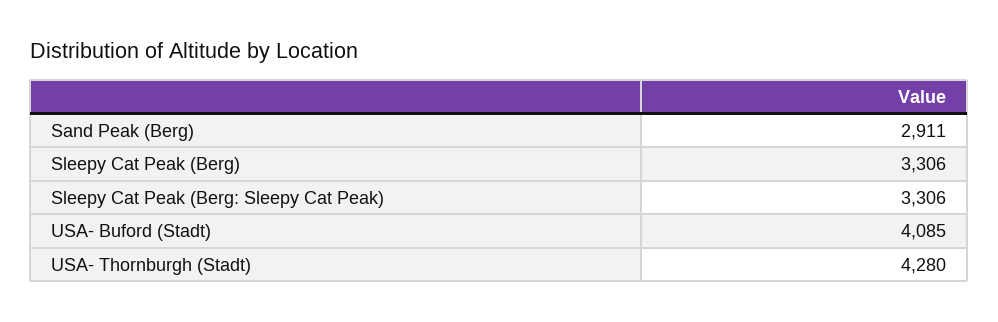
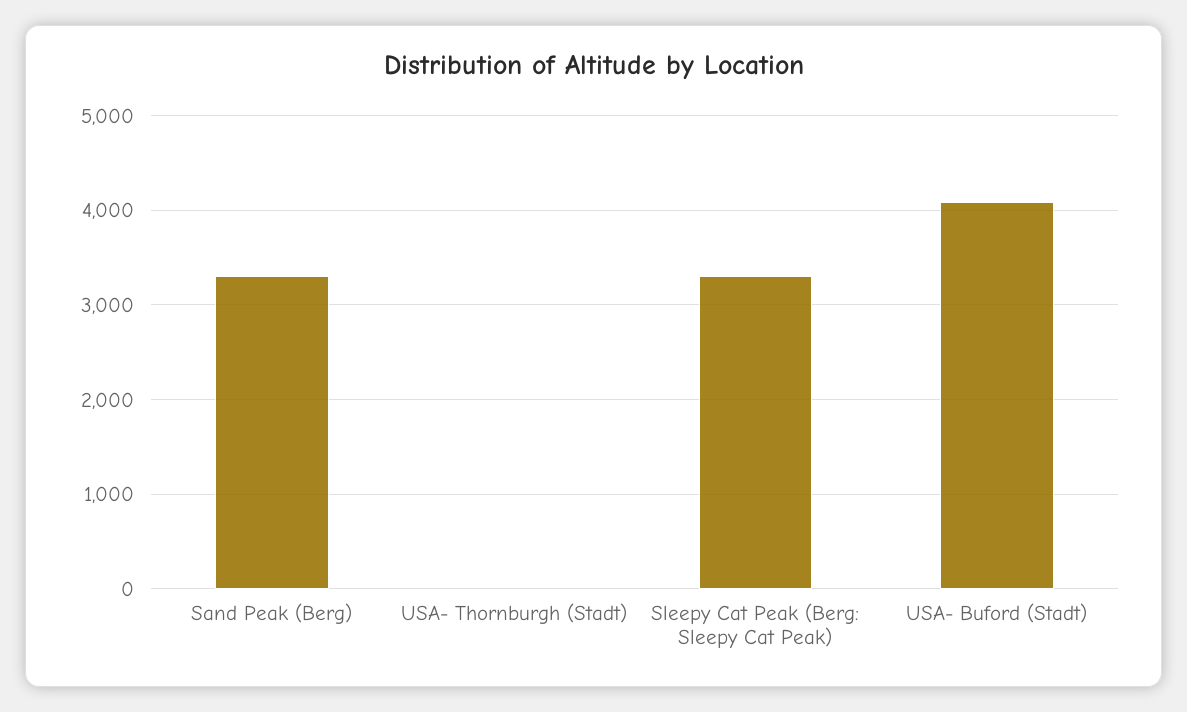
  {
-   "Sand Peak (Berg)": 2911,
+   "Sand Peak (Berg)": 3300,
-   "Sleepy Cat Peak (Berg)": 3306,
    "Sleepy Cat Peak (Berg: Sleepy Cat Peak)": 3306,
    "USA- Buford (Stadt)": 4085,
-   "USA- Thornburgh (Stadt)": 4280
+   "USA- Thornburgh (Stadt)": 0
  }

